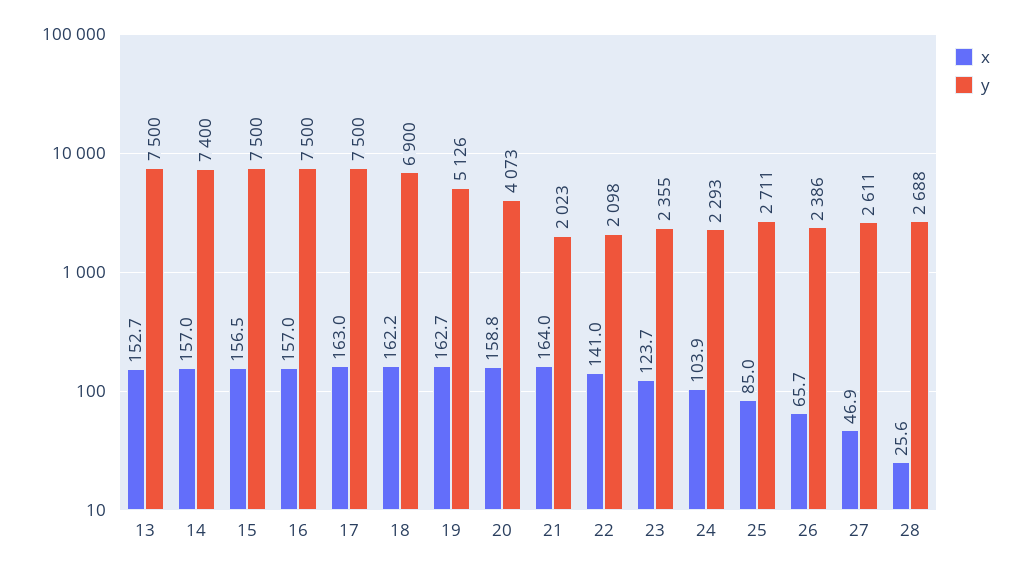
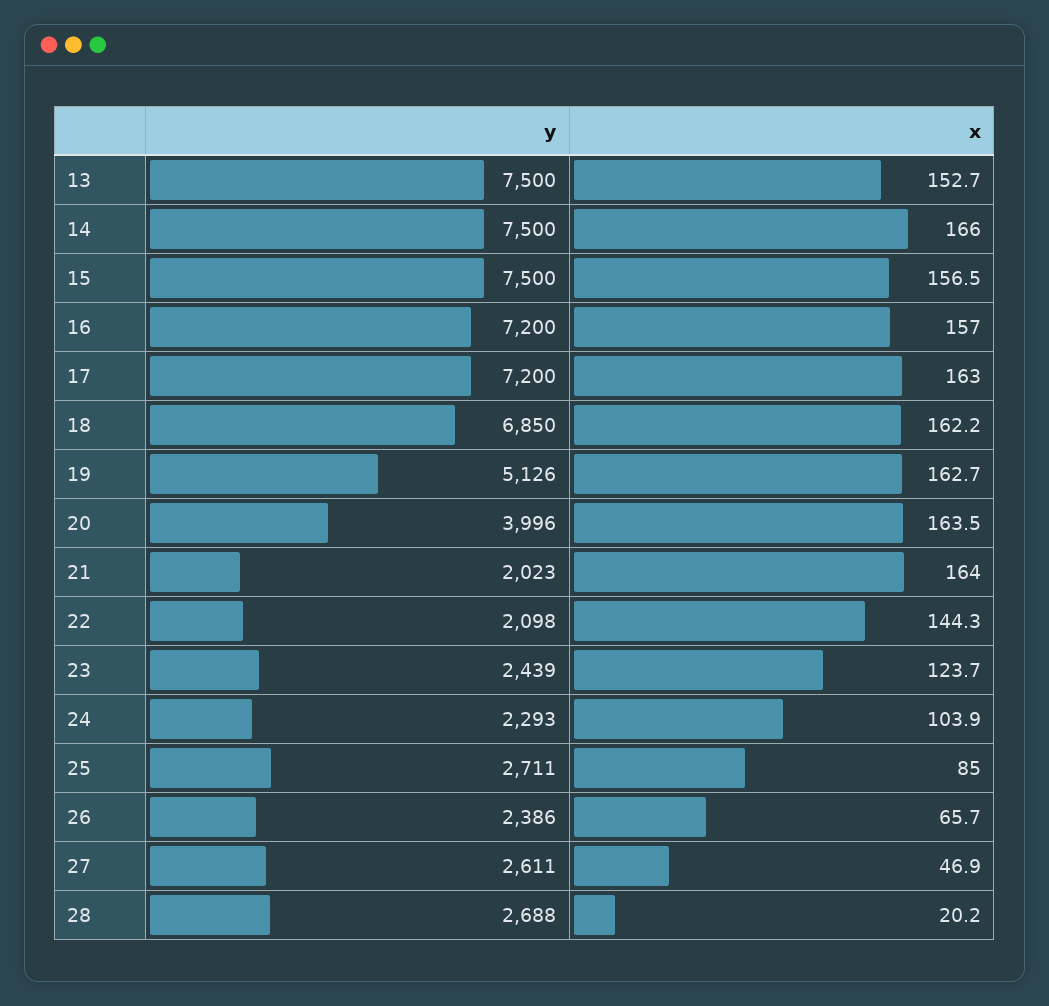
  {
    "x": {
      "13": 152.7,
-     "14": 157,
+     "14": 166,
      "15": 156.5,
      "16": 157,
      "17": 163,
      "18": 162.2,
      "19": 162.7,
-     "20": 158.8,
+     "20": 163.5,
      "21": 164,
-     "22": 141,
+     "22": 144.3,
      "23": 123.7,
      "24": 103.9,
      "25": 85,
      "26": 65.7,
      "27": 46.9,
-     "28": 25.6
+     "28": 20.2
    },
    "y": {
      "13": 7500,
-     "14": 7400,
+     "14": 7500,
      "15": 7500,
-     "16": 7500,
+     "16": 7200,
-     "17": 7500,
+     "17": 7200,
-     "18": 6900,
+     "18": 6850,
      "19": 5126,
-     "20": 4073,
+     "20": 3996,
      "21": 2023,
      "22": 2098,
-     "23": 2355,
+     "23": 2439,
      "24": 2293,
      "25": 2711,
      "26": 2386,
      "27": 2611,
      "28": 2688
    }
  }

